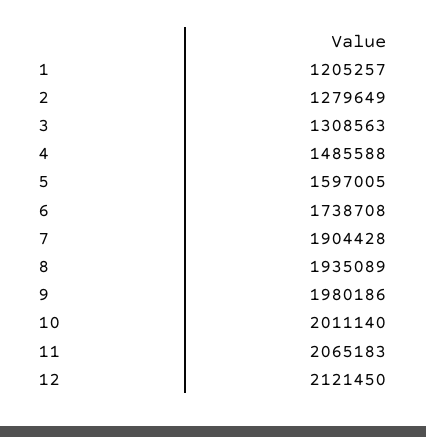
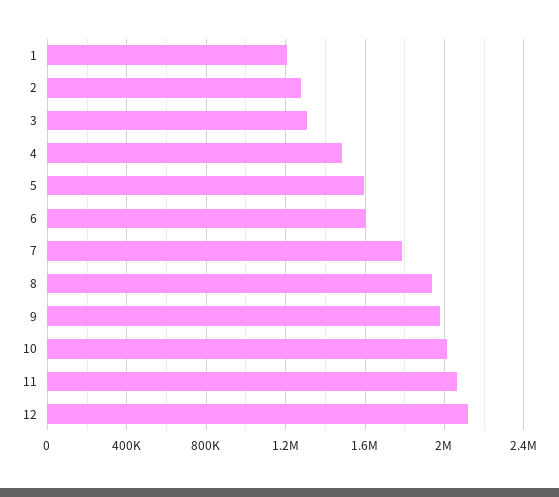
  {
    "1": 1205257,
    "2": 1279649,
    "3": 1308563,
    "4": 1485588,
    "5": 1597005,
-   "6": 1738708,
+   "6": 1600000,
-   "7": 1904428,
+   "7": 1800000,
    "8": 1935089,
    "9": 1980186,
    "10": 2011140,
    "11": 2065183,
    "12": 2121450
  }

